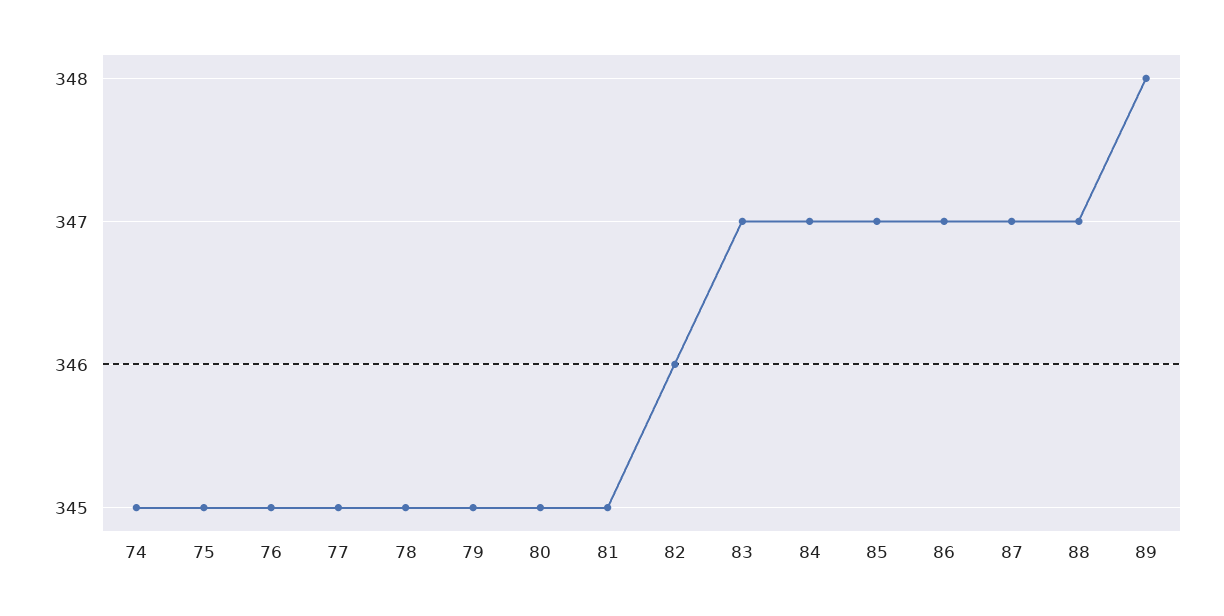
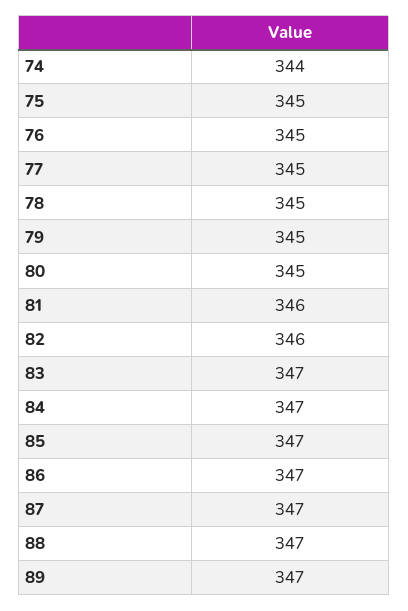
  {
-   "74": 345,
+   "74": 344,
    "75": 345,
    "76": 345,
    "77": 345,
    "78": 345,
    "79": 345,
    "80": 345,
-   "81": 345,
+   "81": 346,
    "82": 346,
    "83": 347,
    "84": 347,
    "85": 347,
    "86": 347,
    "87": 347,
    "88": 347,
-   "89": 348
+   "89": 347
  }

